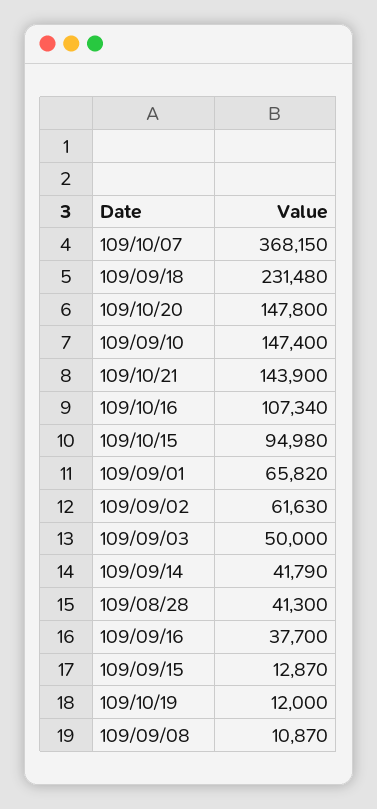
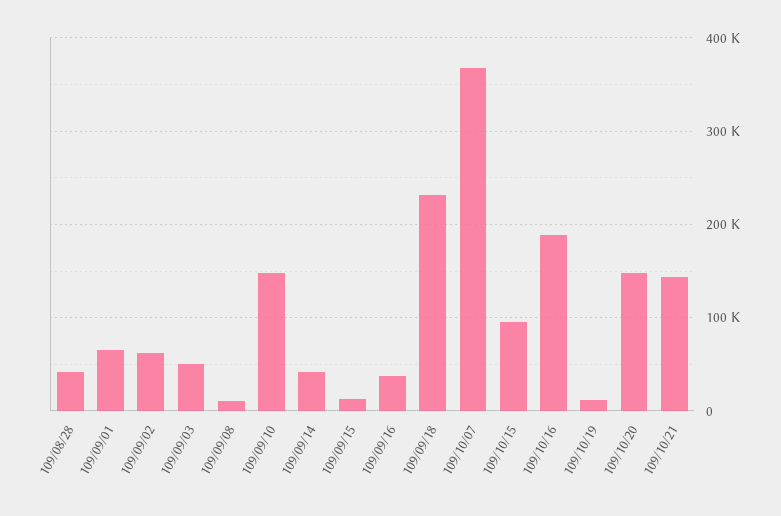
  {
    "109/10/07": 368150,
    "109/09/18": 231480,
    "109/10/20": 147800,
    "109/09/10": 147400,
    "109/10/21": 143900,
-   "109/10/16": 107340,
+   "109/10/16": 190000,
    "109/10/15": 94980,
    "109/09/01": 65820,
    "109/09/02": 61630,
    "109/09/03": 50000,
    "109/09/14": 41790,
    "109/08/28": 41300,
    "109/09/16": 37700,
    "109/09/15": 12870,
    "109/10/19": 12000,
    "109/09/08": 10870
  }

